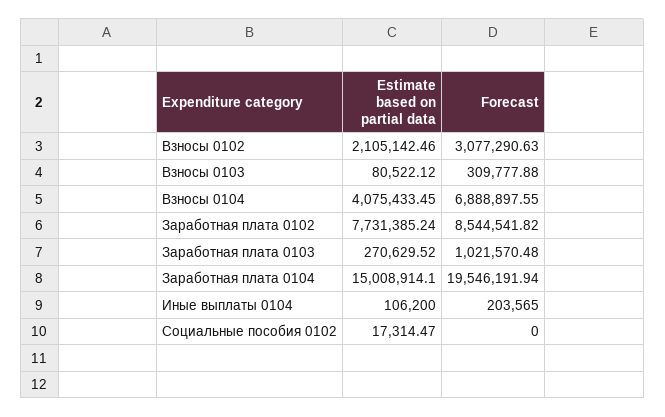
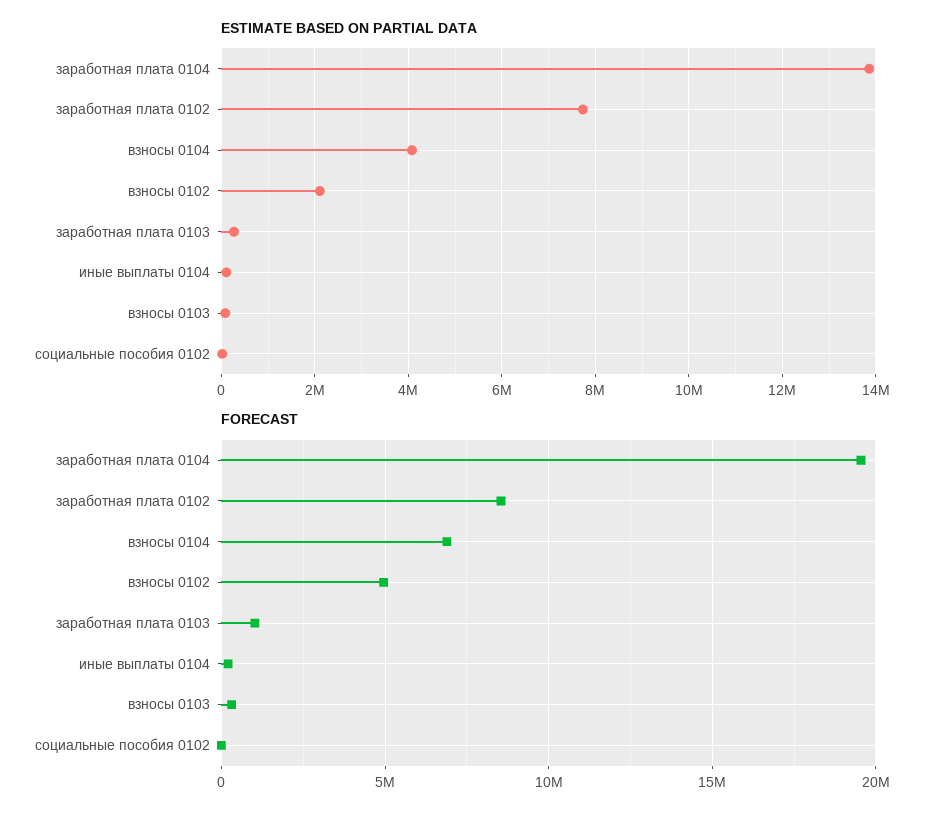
  {
    "Estimate based on partial data": {
      "Взносы 0102": 2105142.46,
      "Взносы 0103": 80522.12,
      "Взносы 0104": 4075433.45,
      "Заработная плата 0102": 7731385.24,
      "Заработная плата 0103": 270629.52,
-     "Заработная плата 0104": 15008914.1,
+     "Заработная плата 0104": 13800000,
      "Иные выплаты 0104": 106200,
      "Социальные пособия 0102": 17314.47
    },
    "Forecast": {
-     "Взносы 0102": 3077290.63,
+     "Взносы 0102": 5000000,
      "Взносы 0103": 309777.88,
      "Взносы 0104": 6888897.55,
      "Заработная плата 0102": 8544541.82,
      "Заработная плата 0103": 1021570.48,
      "Заработная плата 0104": 19546191.94,
      "Иные выплаты 0104": 203565,
      "Социальные пособия 0102": 0
    }
  }

